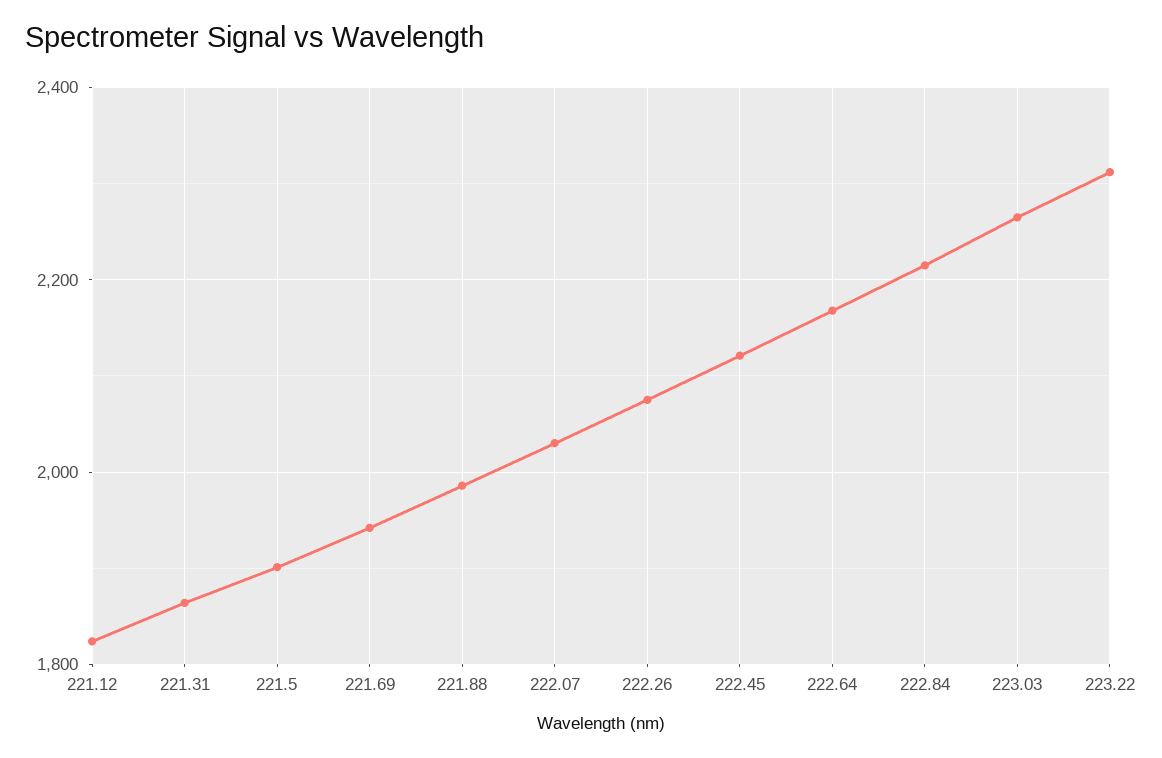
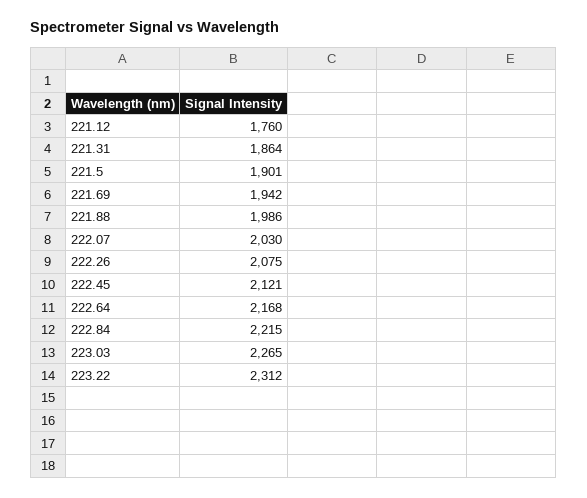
  {
-   "221.12": 1820,
+   "221.12": 1760,
    "221.31": 1864,
    "221.5": 1901,
    "221.69": 1942,
    "221.88": 1986,
    "222.07": 2030,
    "222.26": 2075,
    "222.45": 2121,
    "222.64": 2168,
    "222.84": 2215,
    "223.03": 2265,
    "223.22": 2312
  }

